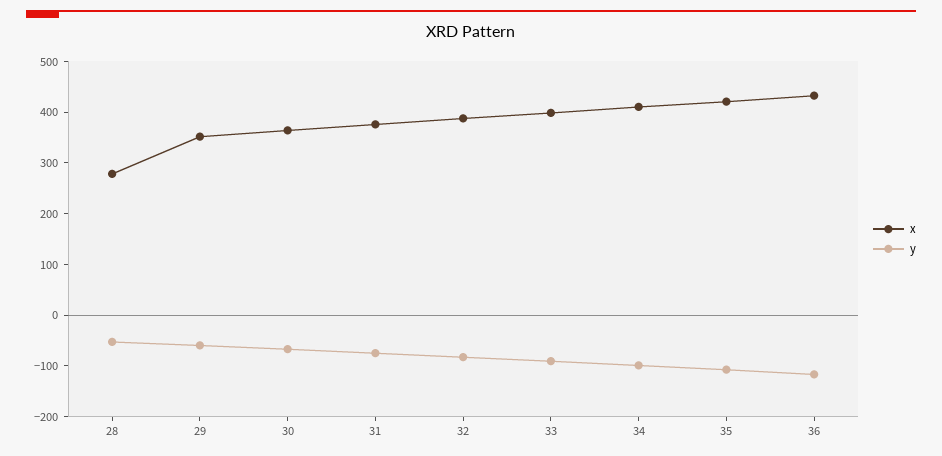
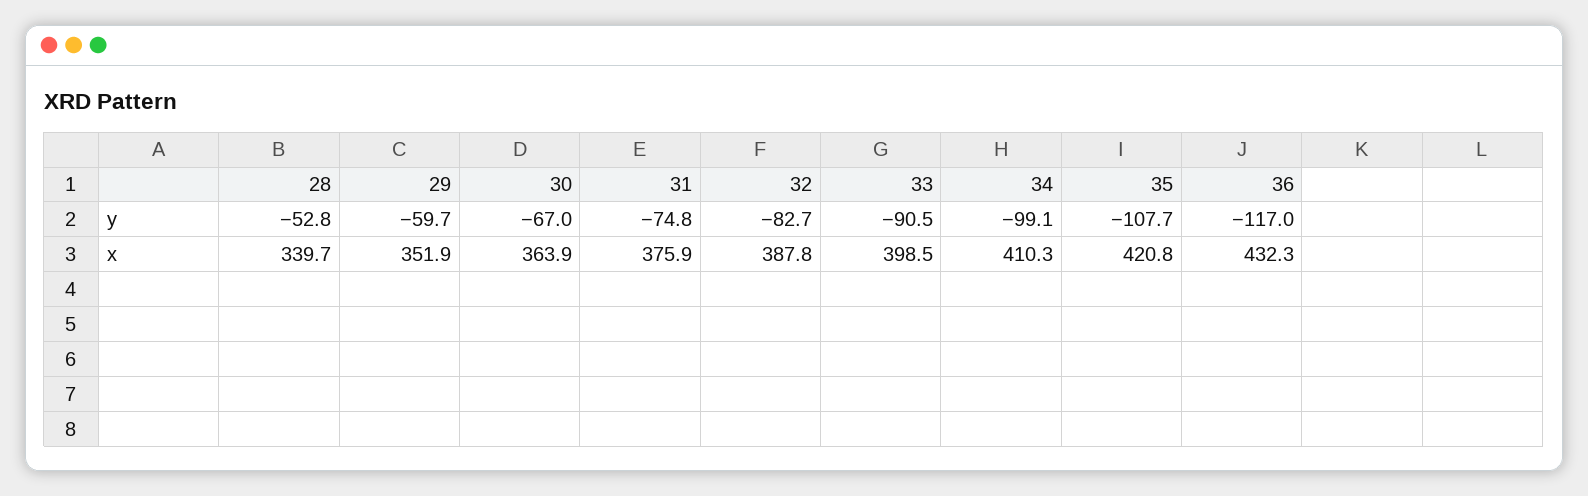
  {
    "x": {
-     "28": 280,
+     "28": 339.7,
      "29": 351.9,
      "30": 363.9,
      "31": 375.9,
      "32": 387.8,
      "33": 398.5,
      "34": 410.3,
      "35": 420.8,
      "36": 432.3
    },
    "y": {
      "28": -52.8,
      "29": -59.7,
      "30": -67,
      "31": -74.8,
      "32": -82.7,
      "33": -90.5,
      "34": -99.1,
      "35": -107.7,
      "36": -117
    }
  }

